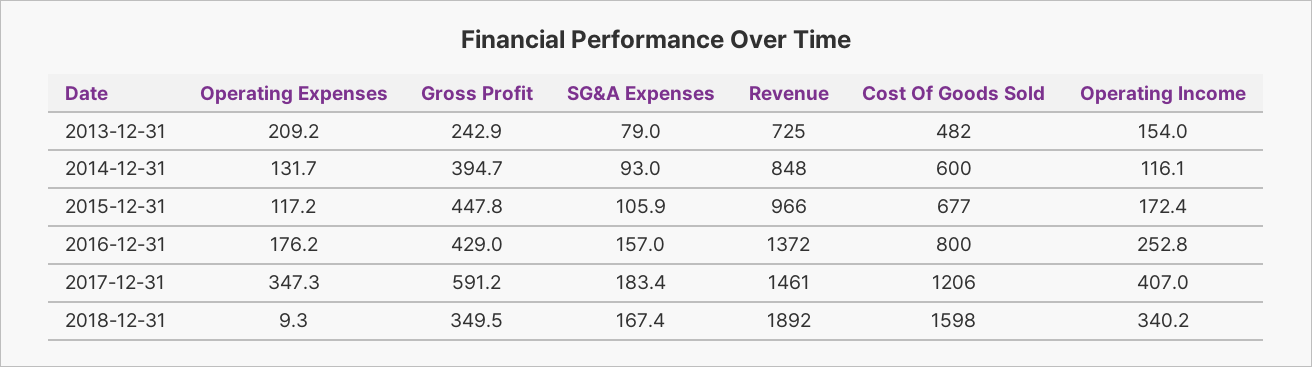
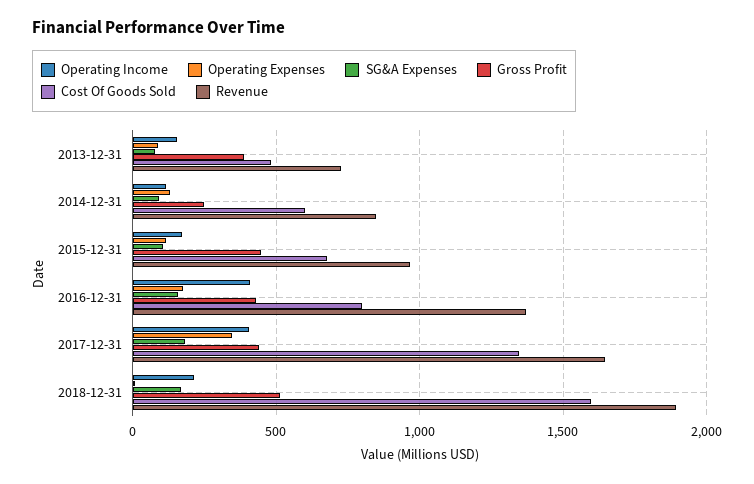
  {
    "Operating Expenses": {
-     "2013-12-31": 209.2,
+     "2013-12-31": 100,
      "2014-12-31": 131.7,
      "2015-12-31": 117.2,
      "2016-12-31": 176.2,
      "2017-12-31": 347.3,
      "2018-12-31": 9.3
    },
    "Gross Profit": {
-     "2013-12-31": 242.9,
+     "2013-12-31": 400,
-     "2014-12-31": 394.7,
+     "2014-12-31": 250,
      "2015-12-31": 447.8,
      "2016-12-31": 429,
-     "2017-12-31": 591.2,
+     "2017-12-31": 450,
-     "2018-12-31": 349.5
+     "2018-12-31": 500
    },
    "SG&A Expenses": {
      "2013-12-31": 79,
      "2014-12-31": 93,
      "2015-12-31": 105.9,
      "2016-12-31": 157,
      "2017-12-31": 183.4,
      "2018-12-31": 167.4
    },
    "Revenue": {
      "2013-12-31": 725,
      "2014-12-31": 848,
      "2015-12-31": 966,
      "2016-12-31": 1372,
-     "2017-12-31": 1461,
+     "2017-12-31": 1650,
      "2018-12-31": 1892
    },
    "Cost Of Goods Sold": {
      "2013-12-31": 482,
      "2014-12-31": 600,
      "2015-12-31": 677,
      "2016-12-31": 800,
-     "2017-12-31": 1206,
+     "2017-12-31": 1350,
      "2018-12-31": 1598
    },
    "Operating Income": {
      "2013-12-31": 154,
      "2014-12-31": 116.1,
      "2015-12-31": 172.4,
-     "2016-12-31": 252.8,
+     "2016-12-31": 400,
      "2017-12-31": 407,
-     "2018-12-31": 340.2
+     "2018-12-31": 200
    }
  }

